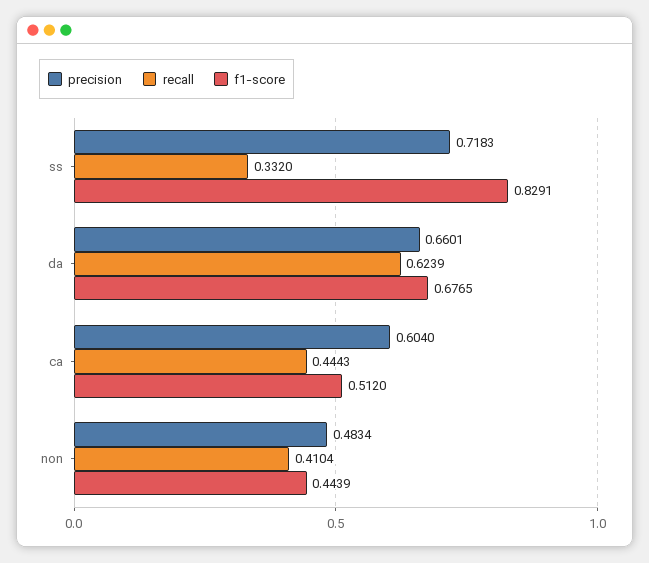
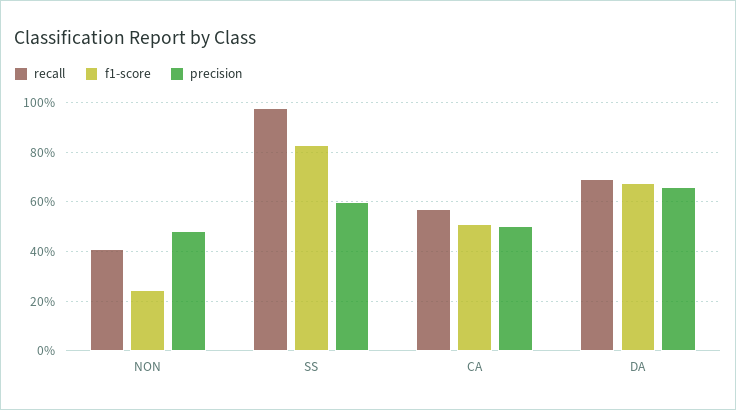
  {
    "precision": {
-     "ss": 0.7183,
+     "ss": 0.6,
      "da": 0.6601,
-     "ca": 0.604,
+     "ca": 0.5,
      "non": 0.4834
    },
    "recall": {
-     "ss": 0.332,
+     "ss": 0.975,
-     "da": 0.6239,
+     "da": 0.7,
-     "ca": 0.4443,
+     "ca": 0.575,
      "non": 0.4104
    },
    "f1-score": {
      "ss": 0.8291,
      "da": 0.6765,
      "ca": 0.512,
-     "non": 0.4439
+     "non": 0.25
    }
  }

